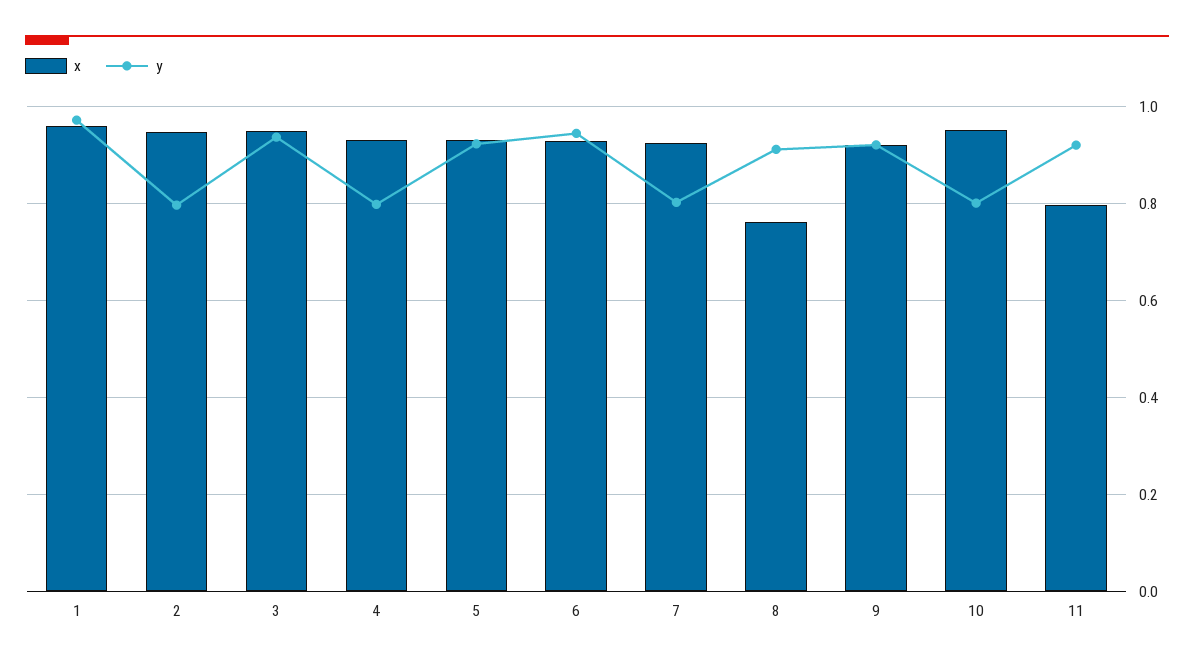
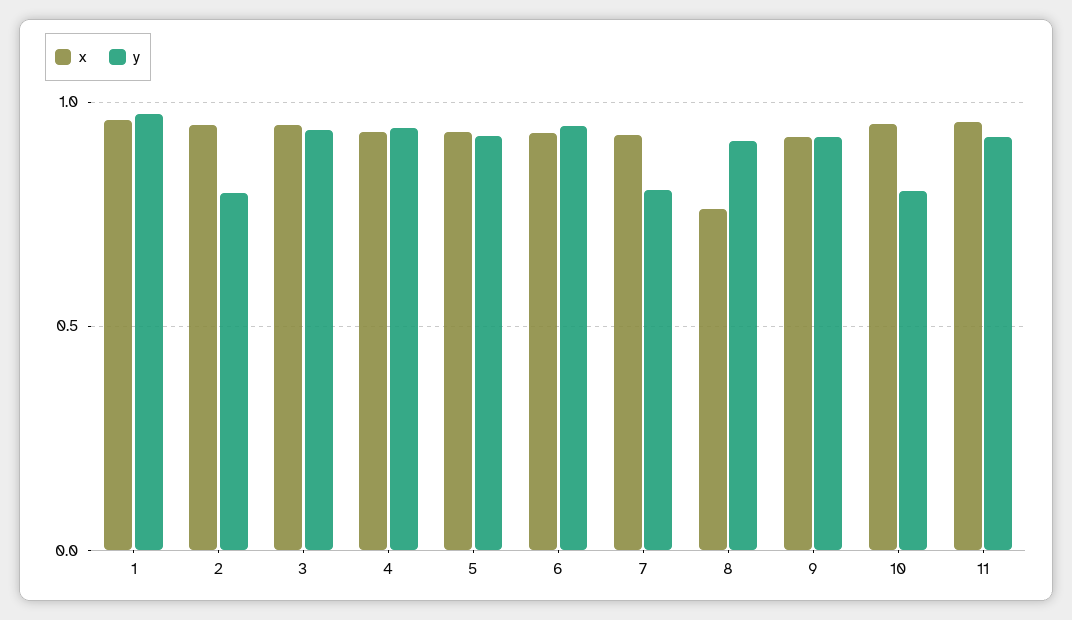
  {
    "x": {
      "1": 0.96,
      "2": 0.94,
      "3": 0.94,
      "4": 0.94,
      "5": 0.94,
      "6": 0.92,
      "7": 0.92,
      "8": 0.76,
      "9": 0.92,
      "10": 0.96,
-     "11": 0.8
+     "11": 0.95
    },
    "y": {
      "1": 0.98,
      "2": 0.8,
      "3": 0.94,
-     "4": 0.8,
+     "4": 0.95,
      "5": 0.92,
      "6": 0.94,
      "7": 0.8,
      "8": 0.92,
      "9": 0.92,
      "10": 0.8,
      "11": 0.92
    }
  }

